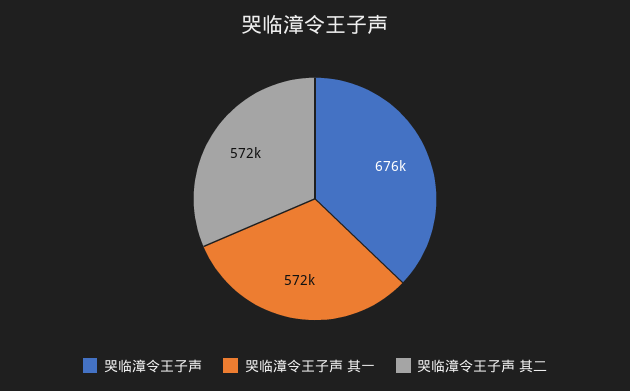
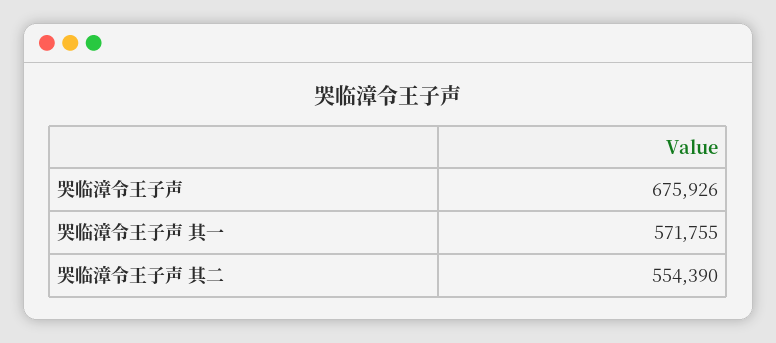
  {
    "哭临漳令王子声": 675926,
    "哭临漳令王子声 其一": 571755,
-   "哭临漳令王子声 其二": 572000
+   "哭临漳令王子声 其二": 554390
  }

